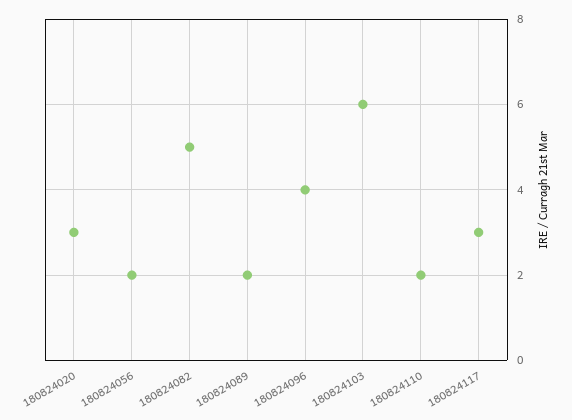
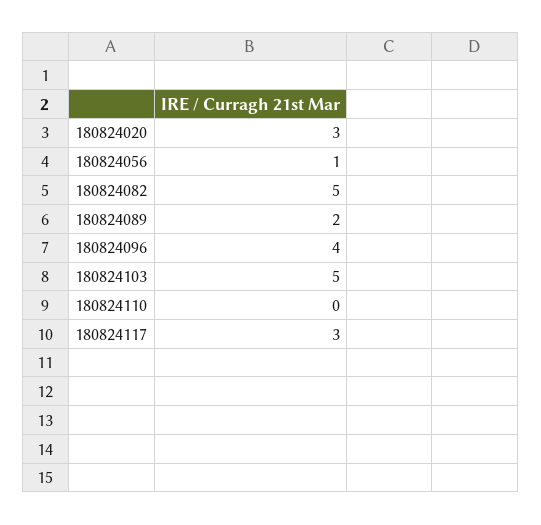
  {
    "180824020": 3,
-   "180824056": 2,
+   "180824056": 1,
    "180824082": 5,
    "180824089": 2,
    "180824096": 4,
-   "180824103": 6,
+   "180824103": 5,
-   "180824110": 2,
+   "180824110": 0,
    "180824117": 3
  }

